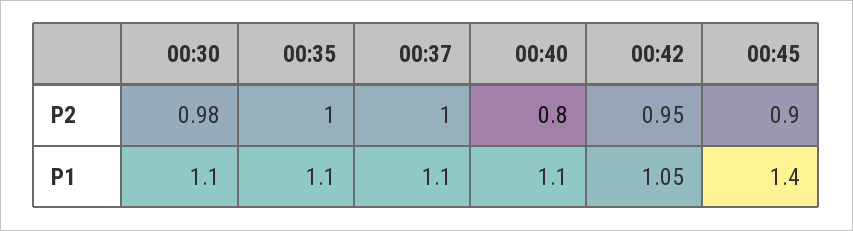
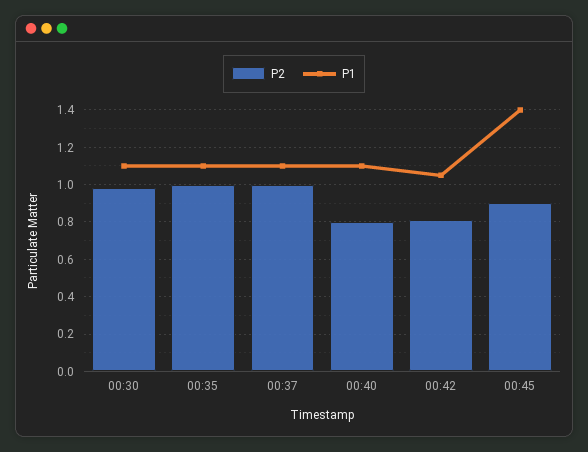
  {
    "P2": {
      "00:30": 0.98,
      "00:35": 1,
      "00:37": 1,
      "00:40": 0.8,
-     "00:42": 0.95,
+     "00:42": 0.8,
      "00:45": 0.9
    },
    "P1": {
      "00:30": 1.1,
      "00:35": 1.1,
      "00:37": 1.1,
      "00:40": 1.1,
      "00:42": 1.05,
      "00:45": 1.4
    }
  }

